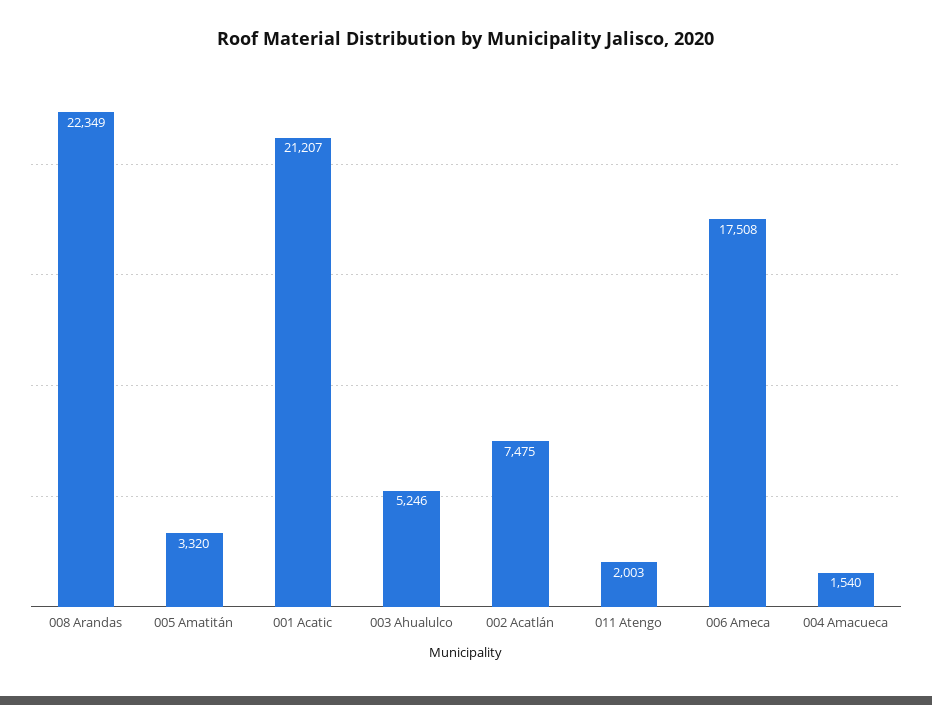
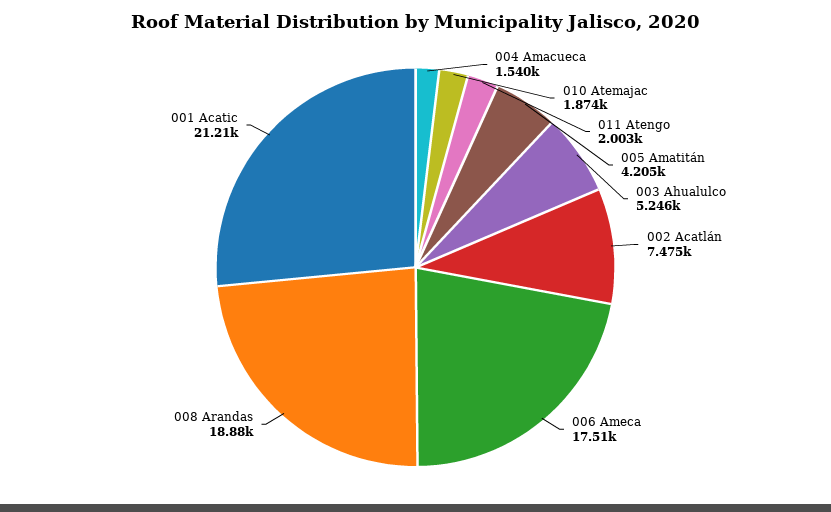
  {
-   "008 Arandas": 22349,
+   "008 Arandas": 18880,
-   "005 Amatitán": 3320,
+   "005 Amatitán": 4205,
    "001 Acatic": 21207,
    "003 Ahualulco": 5246,
    "002 Acatlán": 7475,
    "011 Atengo": 2003,
    "006 Ameca": 17508,
-   "004 Amacueca": 1540
+   "004 Amacueca": 1540,
+   "010 Atemajac": 1874
  }

